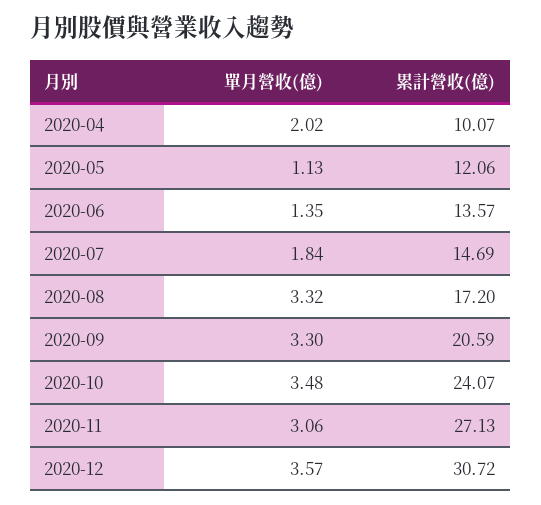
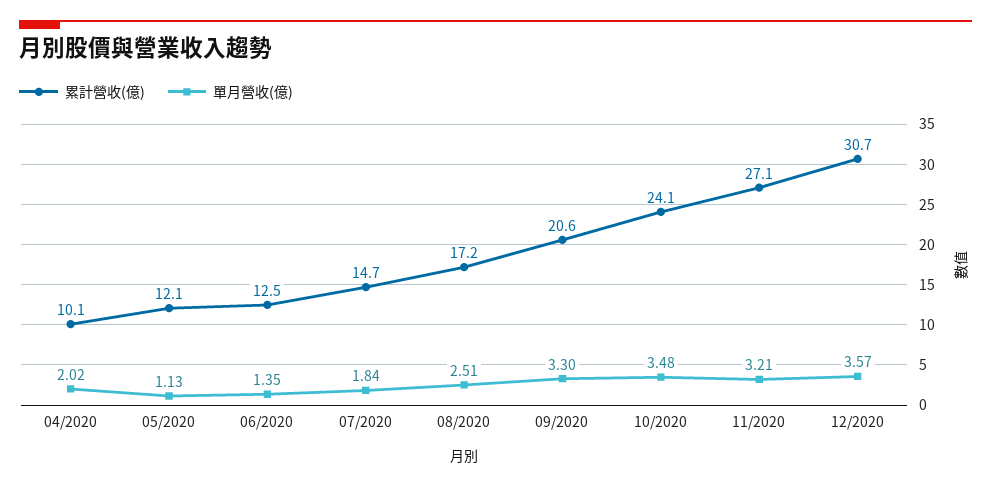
  {
    "單月營收(億)": {
      "2020-04": 2.02,
      "2020-05": 1.13,
      "2020-06": 1.35,
      "2020-07": 1.84,
-     "2020-08": 3.32,
+     "2020-08": 2.51,
      "2020-09": 3.3,
      "2020-10": 3.48,
-     "2020-11": 3.06,
+     "2020-11": 3.21,
      "2020-12": 3.57
    },
    "累計營收(億)": {
      "2020-04": 10.07,
      "2020-05": 12.06,
-     "2020-06": 13.57,
+     "2020-06": 12.5,
      "2020-07": 14.69,
      "2020-08": 17.2,
      "2020-09": 20.59,
      "2020-10": 24.07,
      "2020-11": 27.13,
      "2020-12": 30.72
    }
  }

